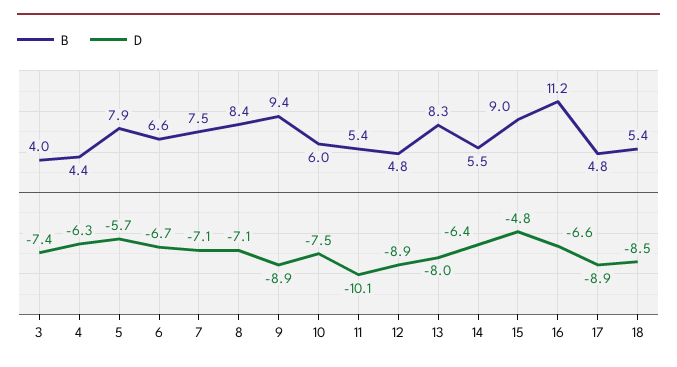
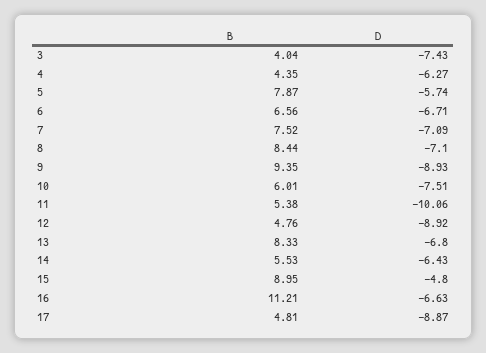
  {
    "B": {
      "3": 4.04,
      "4": 4.35,
      "5": 7.87,
      "6": 6.56,
      "7": 7.52,
      "8": 8.44,
      "9": 9.35,
      "10": 6.01,
      "11": 5.38,
      "12": 4.76,
      "13": 8.33,
      "14": 5.53,
      "15": 8.95,
      "16": 11.21,
-     "17": 4.81,
+     "17": 4.81
-     "18": 5.4
    },
    "D": {
      "3": -7.43,
      "4": -6.27,
      "5": -5.74,
      "6": -6.71,
      "7": -7.09,
      "8": -7.1,
      "9": -8.93,
      "10": -7.51,
      "11": -10.06,
      "12": -8.92,
-     "13": -8,
+     "13": -6.8,
      "14": -6.43,
      "15": -4.8,
      "16": -6.63,
-     "17": -8.87,
+     "17": -8.87
-     "18": -8.5
    }
  }

